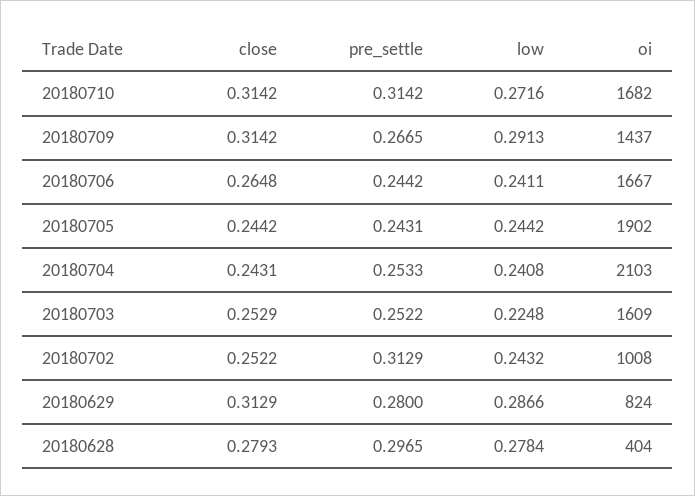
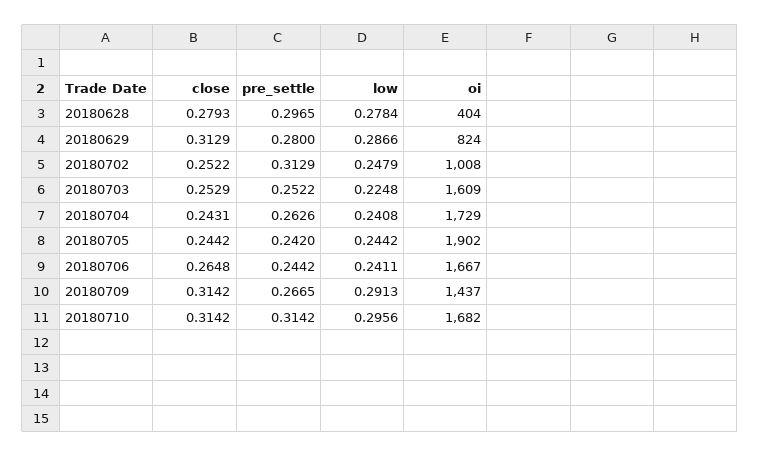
  {
    "close": {
      "20180710": 0.3142,
      "20180709": 0.3142,
      "20180706": 0.2648,
      "20180705": 0.2442,
      "20180704": 0.2431,
      "20180703": 0.2529,
      "20180702": 0.2522,
      "20180629": 0.3129,
      "20180628": 0.2793
    },
    "pre_settle": {
      "20180710": 0.3142,
      "20180709": 0.2665,
      "20180706": 0.2442,
-     "20180705": 0.2431,
+     "20180705": 0.242,
-     "20180704": 0.2533,
+     "20180704": 0.2626,
      "20180703": 0.2522,
      "20180702": 0.3129,
      "20180629": 0.28,
      "20180628": 0.2965
    },
    "low": {
-     "20180710": 0.2716,
+     "20180710": 0.2956,
      "20180709": 0.2913,
      "20180706": 0.2411,
      "20180705": 0.2442,
      "20180704": 0.2408,
      "20180703": 0.2248,
-     "20180702": 0.2432,
+     "20180702": 0.2479,
      "20180629": 0.2866,
      "20180628": 0.2784
    },
    "oi": {
      "20180710": 1682,
      "20180709": 1437,
      "20180706": 1667,
      "20180705": 1902,
-     "20180704": 2103,
+     "20180704": 1729,
      "20180703": 1609,
      "20180702": 1008,
      "20180629": 824,
      "20180628": 404
    }
  }

